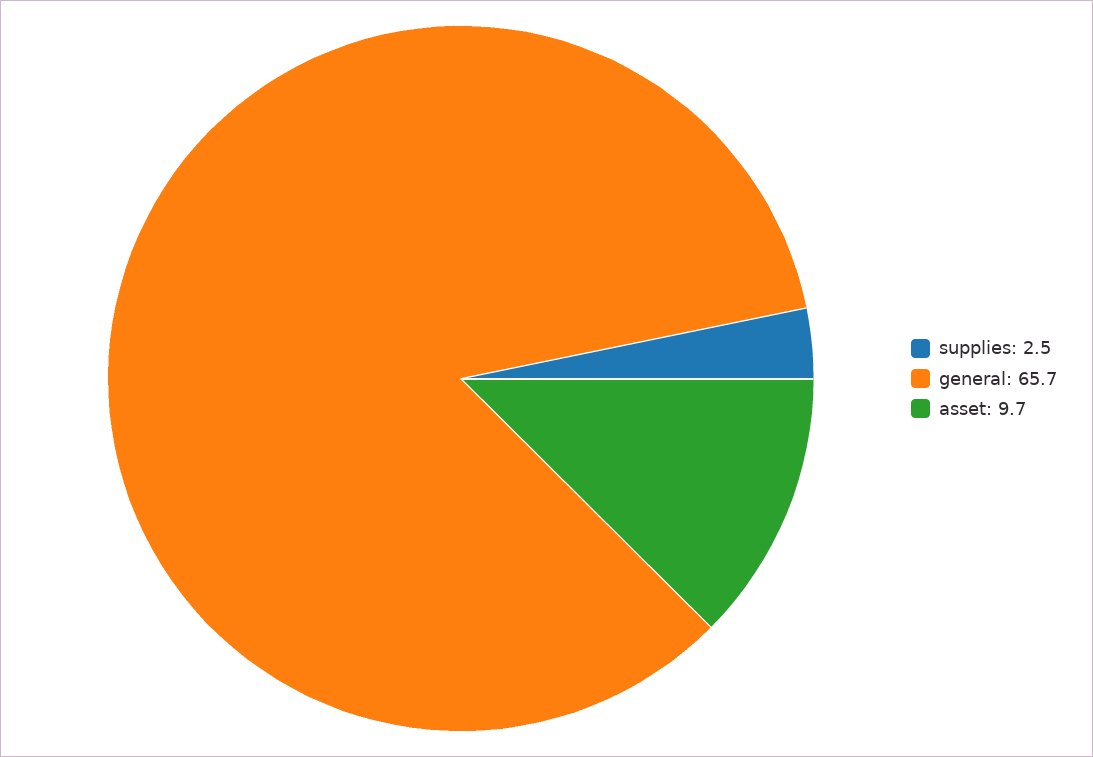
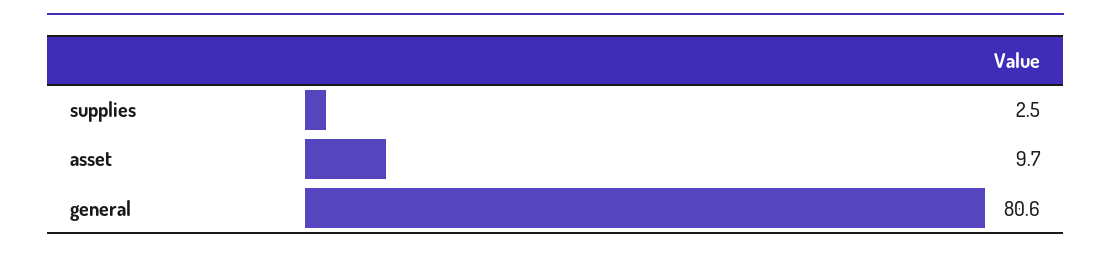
  {
    "supplies": 2.5,
-   "general": 65.7,
+   "general": 80.6,
    "asset": 9.7
  }

